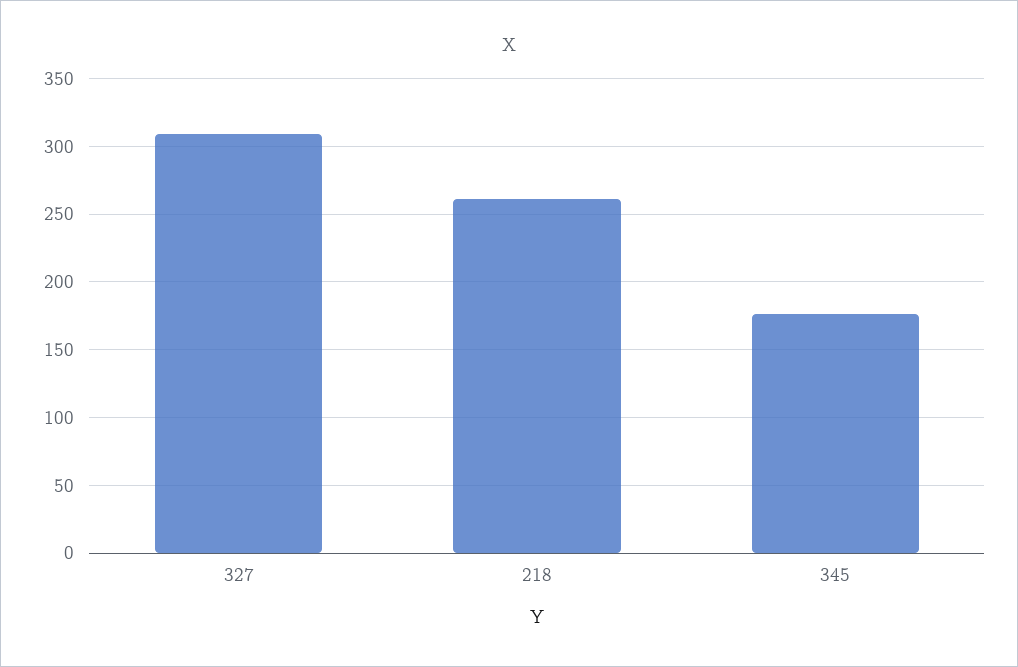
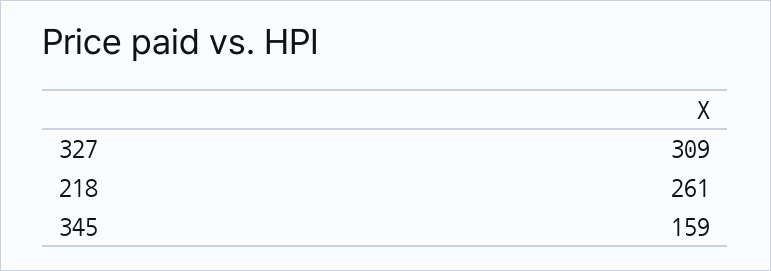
  {
    "327": 309,
    "218": 261,
-   "345": 175
+   "345": 159
  }

